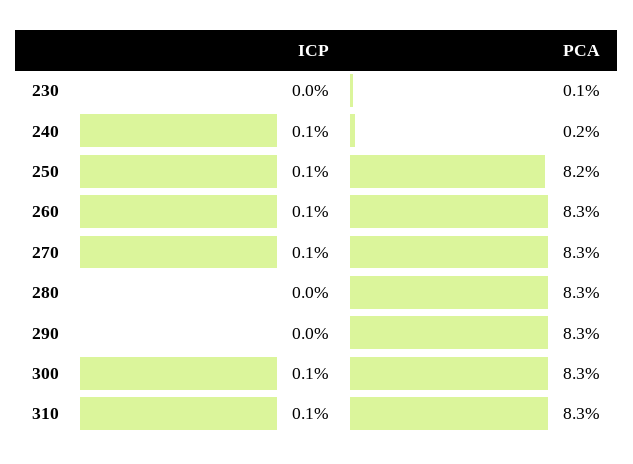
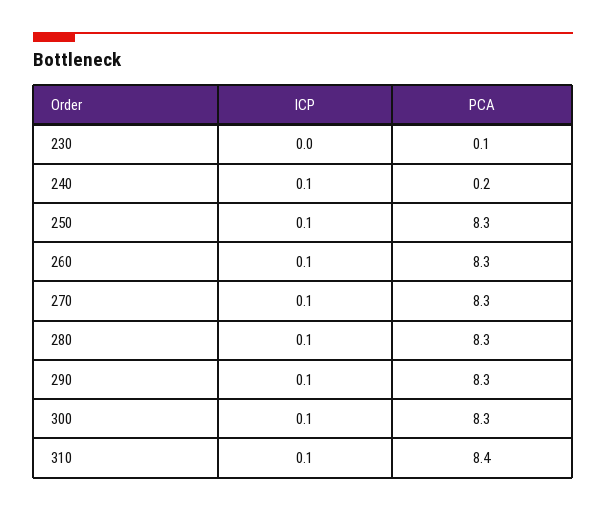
  {
    "ICP": {
      "230": 0,
      "240": 0.1,
      "250": 0.1,
      "260": 0.1,
      "270": 0.1,
-     "280": 0,
+     "280": 0.1,
-     "290": 0,
+     "290": 0.1,
      "300": 0.1,
      "310": 0.1
    },
    "PCA": {
      "230": 0.1,
      "240": 0.2,
-     "250": 8.2,
+     "250": 8.3,
      "260": 8.3,
      "270": 8.3,
      "280": 8.3,
      "290": 8.3,
      "300": 8.3,
-     "310": 8.3
+     "310": 8.4
    }
  }

